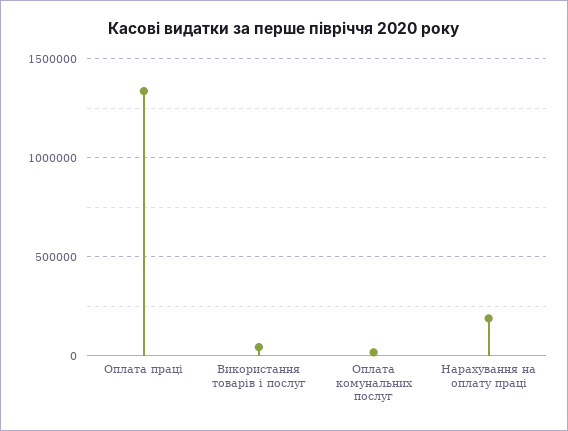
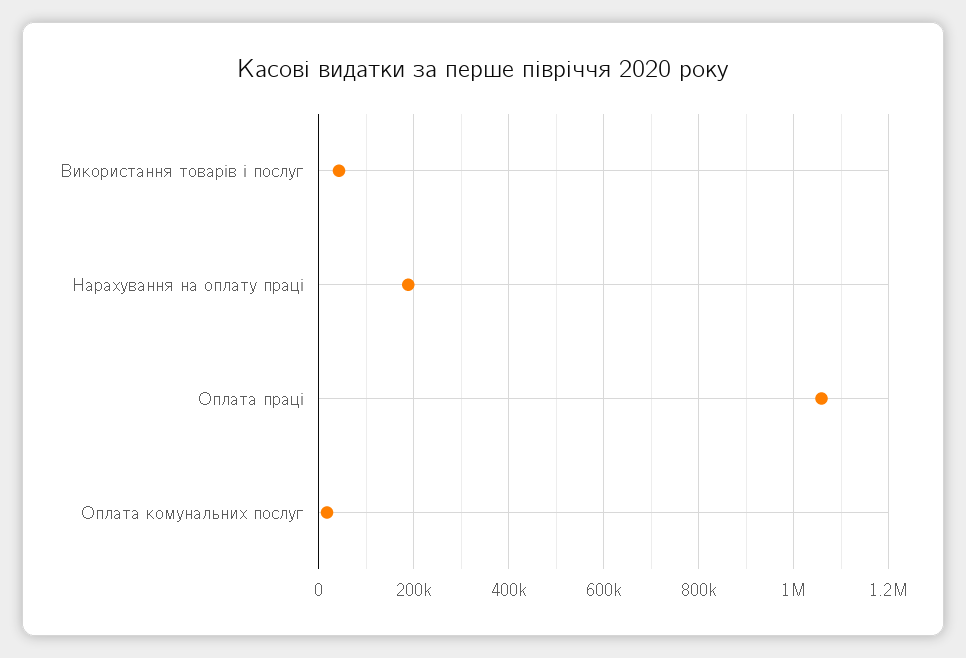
  {
-   "Оплата праці": 1350000,
+   "Оплата праці": 1060000,
    "Використання товарів і послуг": 40000,
    "Оплата комунальних послуг": 20000,
    "Нарахування на оплату праці": 180000
  }

